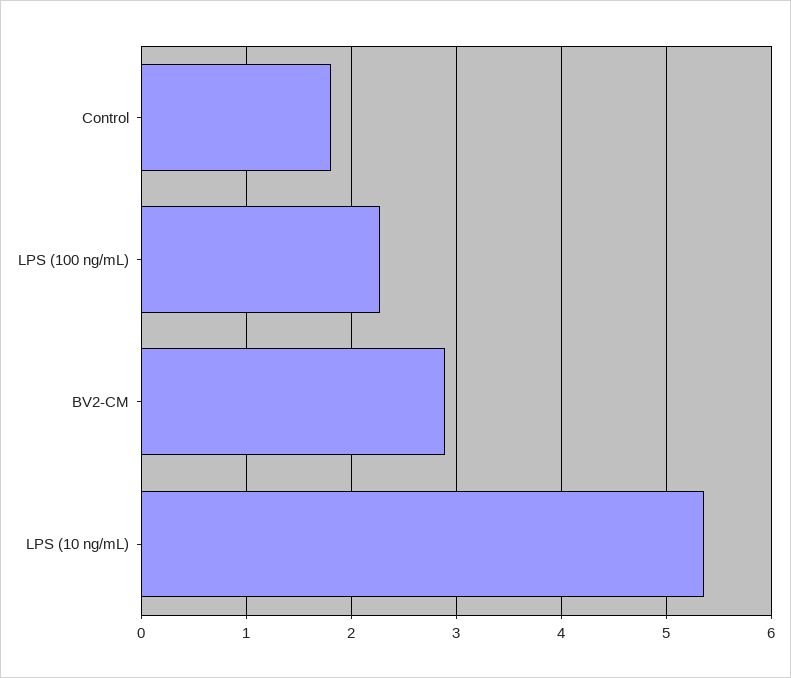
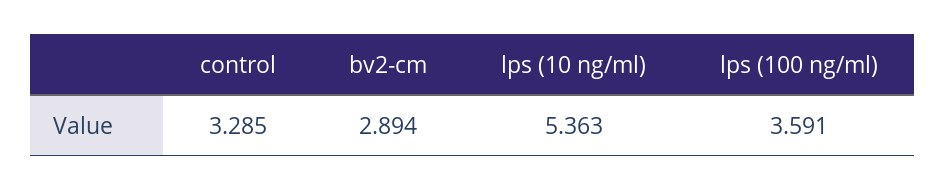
  {
-   "Control": 1.8,
+   "Control": 3.285,
-   "LPS (100 ng/mL)": 2.3,
+   "LPS (100 ng/mL)": 3.591,
    "BV2-CM": 2.894,
    "LPS (10 ng/mL)": 5.363
  }

